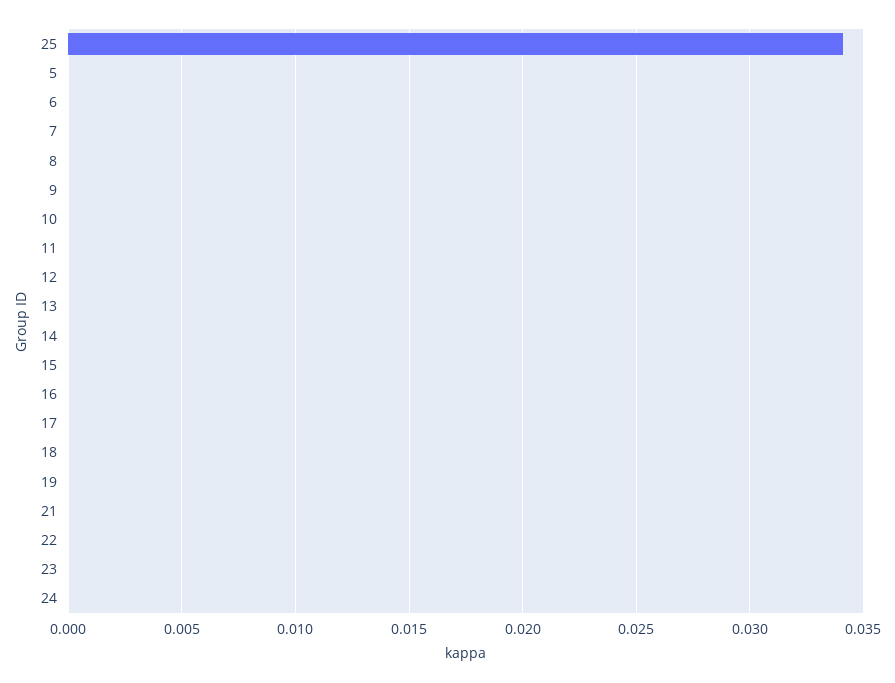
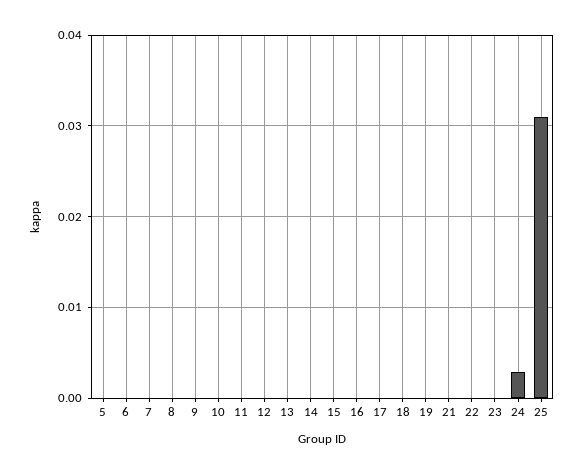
  {
-   "25": 0.034,
+   "25": 0.031,
    "5": 0,
    "6": 0,
    "7": 0,
    "8": 0,
    "9": 0,
    "10": 0,
    "11": 0,
    "12": 0,
    "13": 0,
    "14": 0,
    "15": 0,
    "16": 0,
    "17": 0,
    "18": 0,
    "19": 0,
    "21": 0,
    "22": 0,
    "23": 0,
-   "24": 0
+   "24": 0.003
  }

